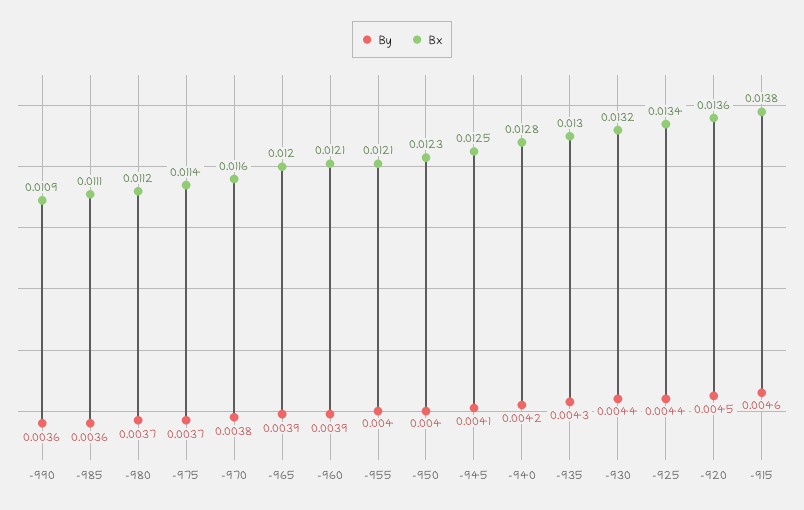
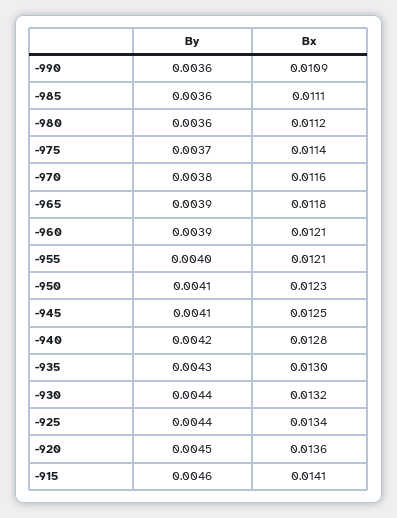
  {
    "By": {
      "-990": 0.0036,
      "-985": 0.0036,
-     "-980": 0.0037,
+     "-980": 0.0036,
      "-975": 0.0037,
      "-970": 0.0038,
      "-965": 0.0039,
      "-960": 0.0039,
      "-955": 0.004,
-     "-950": 0.004,
+     "-950": 0.0041,
      "-945": 0.0041,
      "-940": 0.0042,
      "-935": 0.0043,
      "-930": 0.0044,
      "-925": 0.0044,
      "-920": 0.0045,
      "-915": 0.0046
    },
    "Bx": {
      "-990": 0.0109,
      "-985": 0.0111,
      "-980": 0.0112,
      "-975": 0.0114,
      "-970": 0.0116,
-     "-965": 0.012,
+     "-965": 0.0118,
      "-960": 0.0121,
      "-955": 0.0121,
      "-950": 0.0123,
      "-945": 0.0125,
      "-940": 0.0128,
      "-935": 0.013,
      "-930": 0.0132,
      "-925": 0.0134,
      "-920": 0.0136,
-     "-915": 0.0138
+     "-915": 0.0141
    }
  }

